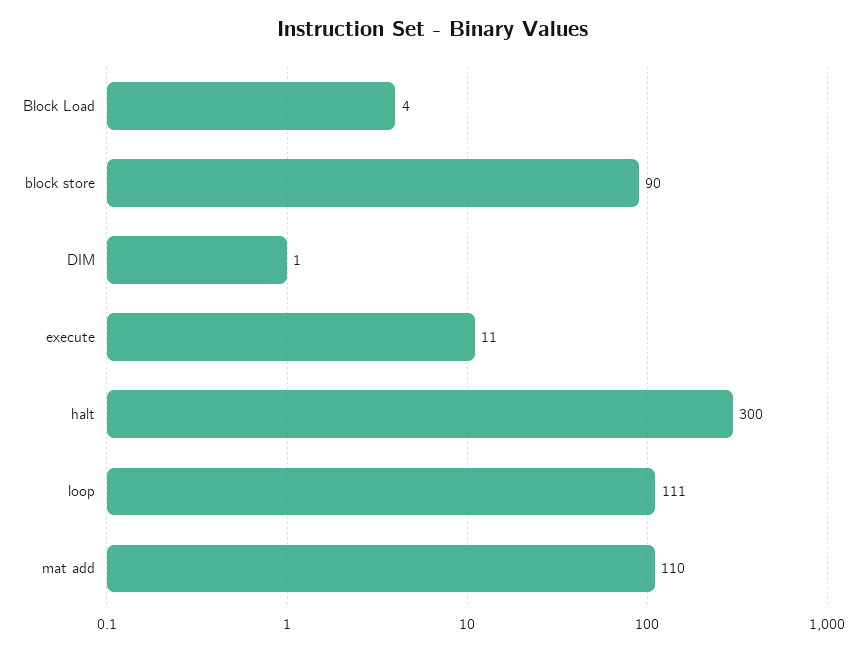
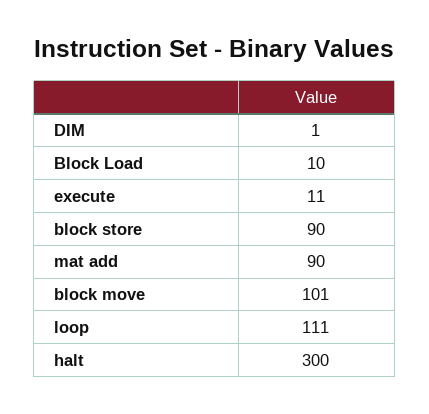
  {
-   "Block Load": 4,
+   "Block Load": 10,
    "block store": 90,
    "DIM": 1,
    "execute": 11,
    "halt": 300,
    "loop": 111,
-   "mat add": 110
+   "mat add": 90,
+   "block move": 101
  }

